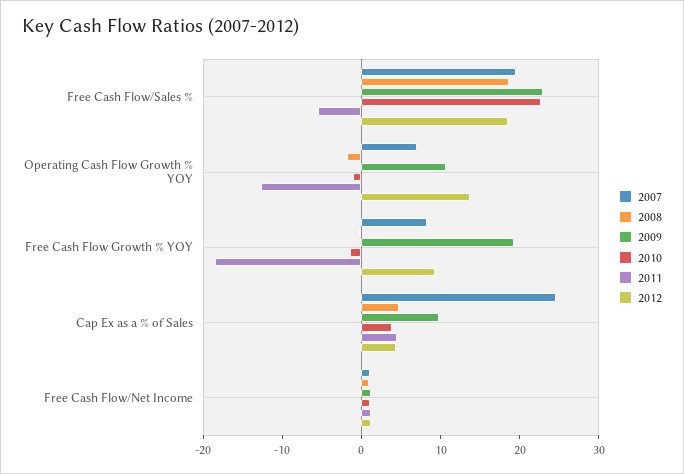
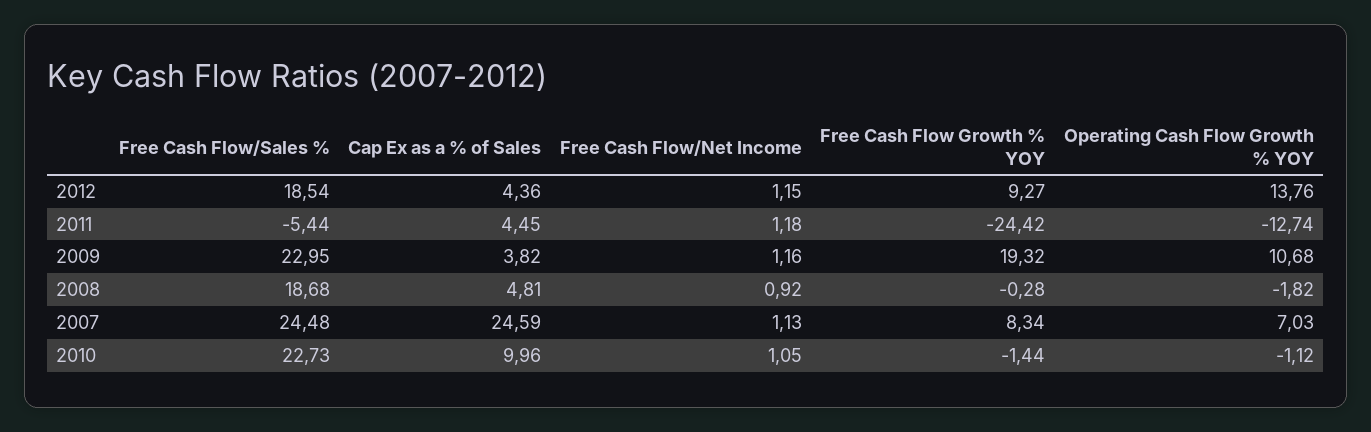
  {
    "2007": {
-     "Free Cash Flow/Sales %": 20,
+     "Free Cash Flow/Sales %": 24.48,
      "Operating Cash Flow Growth % YOY": 7.03,
      "Free Cash Flow Growth % YOY": 8.34,
      "Cap Ex as a % of Sales": 24.59,
      "Free Cash Flow/Net Income": 1.13
    },
    "2008": {
      "Free Cash Flow/Sales %": 18.68,
      "Operating Cash Flow Growth % YOY": -1.82,
      "Free Cash Flow Growth % YOY": -0.28,
      "Cap Ex as a % of Sales": 4.81,
      "Free Cash Flow/Net Income": 0.92
    },
    "2009": {
      "Free Cash Flow/Sales %": 22.95,
      "Operating Cash Flow Growth % YOY": 10.68,
      "Free Cash Flow Growth % YOY": 19.32,
-     "Cap Ex as a % of Sales": 10,
+     "Cap Ex as a % of Sales": 3.82,
      "Free Cash Flow/Net Income": 1.16
    },
    "2010": {
      "Free Cash Flow/Sales %": 22.73,
      "Operating Cash Flow Growth % YOY": -1.12,
      "Free Cash Flow Growth % YOY": -1.44,
-     "Cap Ex as a % of Sales": 4,
+     "Cap Ex as a % of Sales": 9.96,
      "Free Cash Flow/Net Income": 1.05
    },
    "2011": {
      "Free Cash Flow/Sales %": -5.44,
      "Operating Cash Flow Growth % YOY": -12.74,
-     "Free Cash Flow Growth % YOY": -18,
+     "Free Cash Flow Growth % YOY": -24.42,
      "Cap Ex as a % of Sales": 4.45,
      "Free Cash Flow/Net Income": 1.18
    },
    "2012": {
      "Free Cash Flow/Sales %": 18.54,
      "Operating Cash Flow Growth % YOY": 13.76,
      "Free Cash Flow Growth % YOY": 9.27,
      "Cap Ex as a % of Sales": 4.36,
      "Free Cash Flow/Net Income": 1.15
    }
  }

